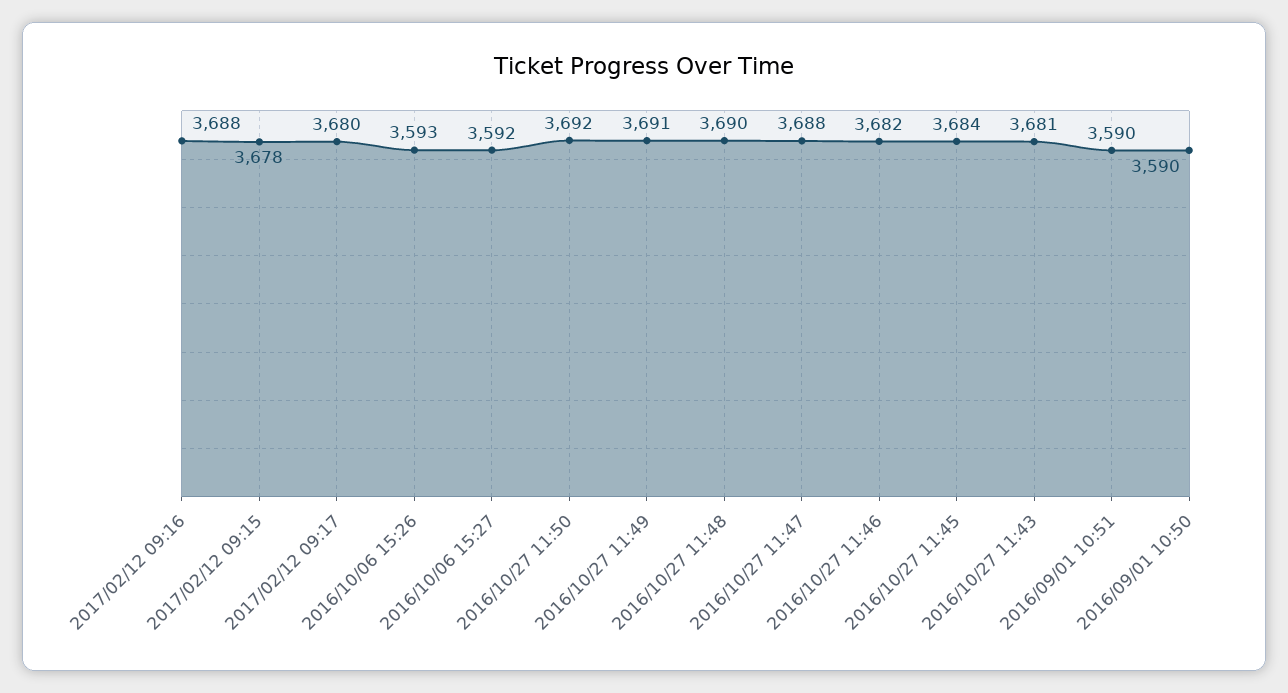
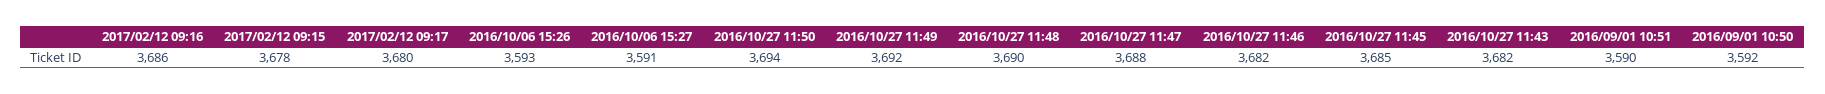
  {
-   "2017/02/12 09:16": 3688,
+   "2017/02/12 09:16": 3686,
    "2017/02/12 09:15": 3678,
    "2017/02/12 09:17": 3680,
    "2016/10/06 15:26": 3593,
-   "2016/10/06 15:27": 3592,
+   "2016/10/06 15:27": 3591,
-   "2016/10/27 11:50": 3692,
+   "2016/10/27 11:50": 3694,
-   "2016/10/27 11:49": 3691,
+   "2016/10/27 11:49": 3692,
    "2016/10/27 11:48": 3690,
    "2016/10/27 11:47": 3688,
    "2016/10/27 11:46": 3682,
-   "2016/10/27 11:45": 3684,
+   "2016/10/27 11:45": 3685,
-   "2016/10/27 11:43": 3681,
+   "2016/10/27 11:43": 3682,
    "2016/09/01 10:51": 3590,
-   "2016/09/01 10:50": 3590
+   "2016/09/01 10:50": 3592
  }

